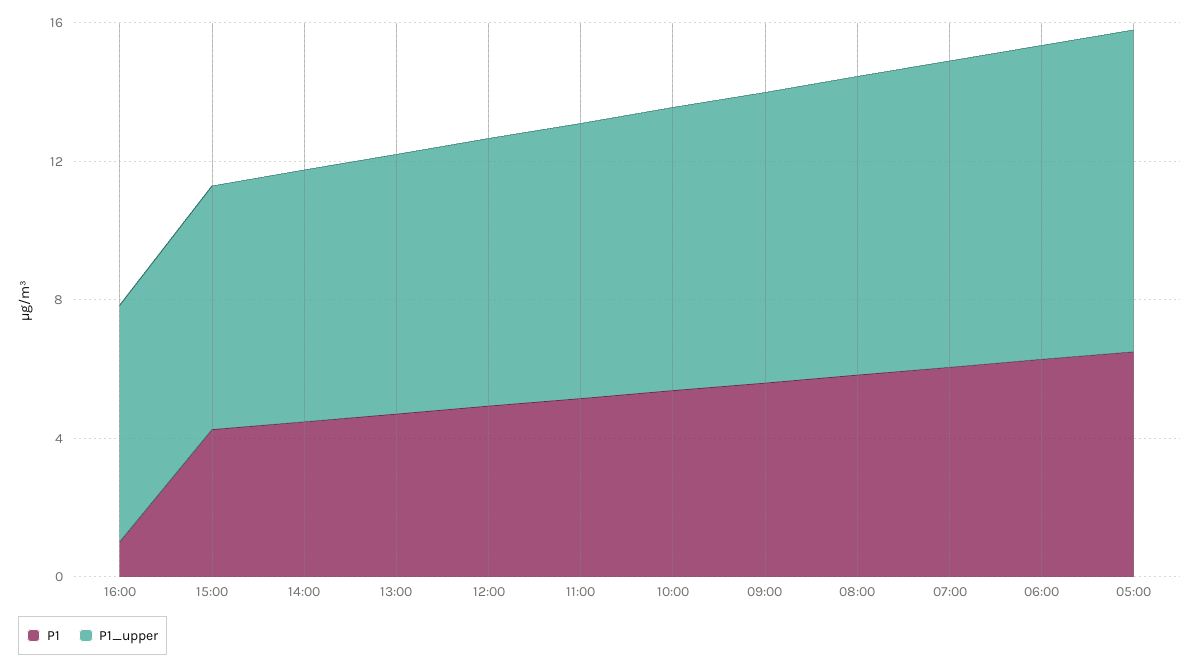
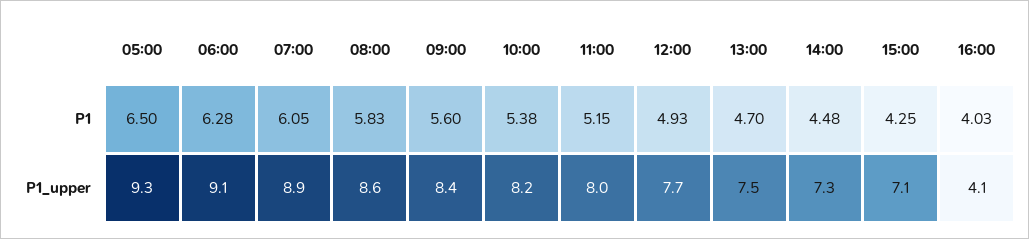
  {
    "P1": {
-     "16:00": 1,
+     "16:00": 4.03,
      "15:00": 4.25,
      "14:00": 4.48,
      "13:00": 4.7,
      "12:00": 4.93,
      "11:00": 5.15,
      "10:00": 5.38,
      "09:00": 5.6,
      "08:00": 5.83,
      "07:00": 6.05,
      "06:00": 6.28,
      "05:00": 6.5
    },
    "P1_upper": {
-     "16:00": 7,
+     "16:00": 4.1,
      "15:00": 7.1,
      "14:00": 7.3,
      "13:00": 7.5,
      "12:00": 7.7,
      "11:00": 8,
      "10:00": 8.2,
      "09:00": 8.4,
      "08:00": 8.6,
      "07:00": 8.9,
      "06:00": 9.1,
      "05:00": 9.3
    }
  }

